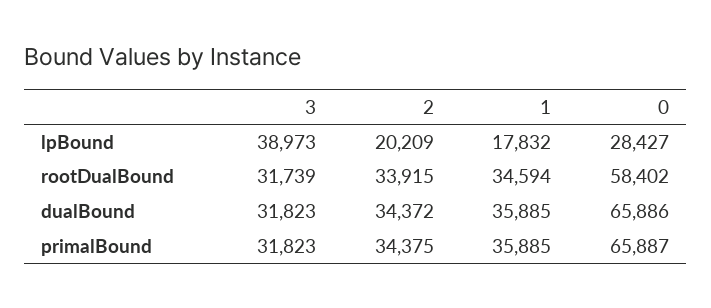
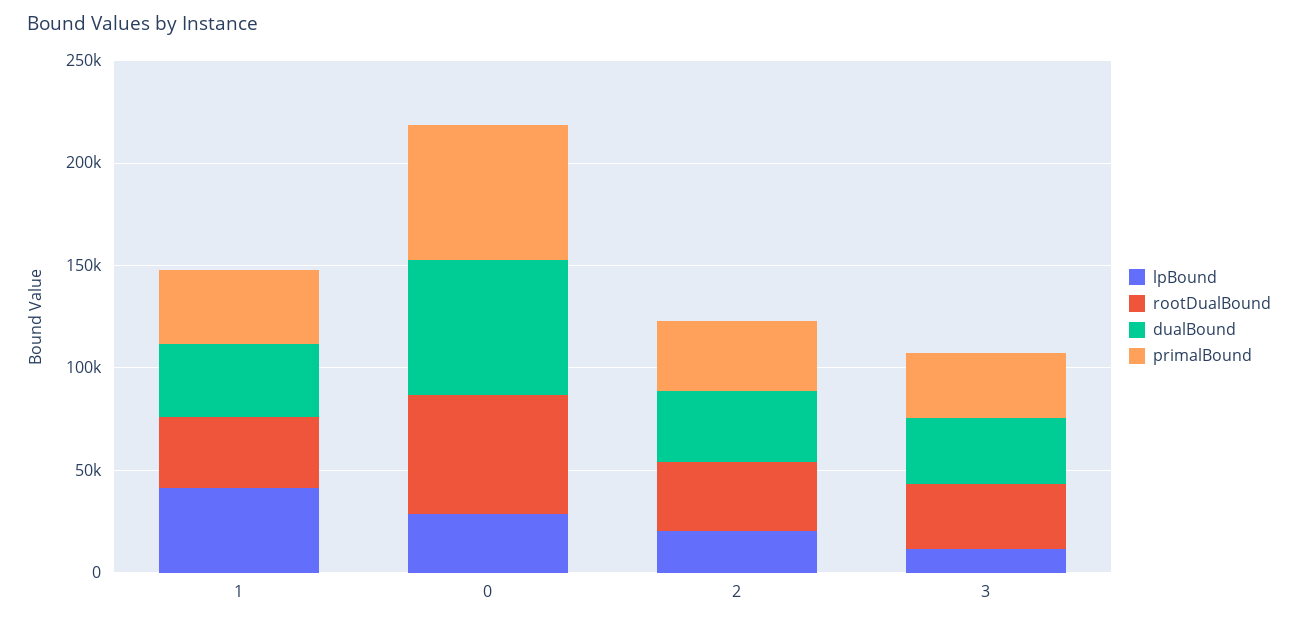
  {
    "lpBound": {
-     "3": 38973,
+     "3": 10000,
      "2": 20209,
-     "1": 17832,
+     "1": 40000,
      "0": 28427
    },
    "rootDualBound": {
      "3": 31739,
      "2": 33915,
      "1": 34594,
      "0": 58402
    },
    "dualBound": {
      "3": 31823,
      "2": 34372,
      "1": 35885,
      "0": 65886
    },
    "primalBound": {
      "3": 31823,
      "2": 34375,
      "1": 35885,
      "0": 65887
    }
  }

